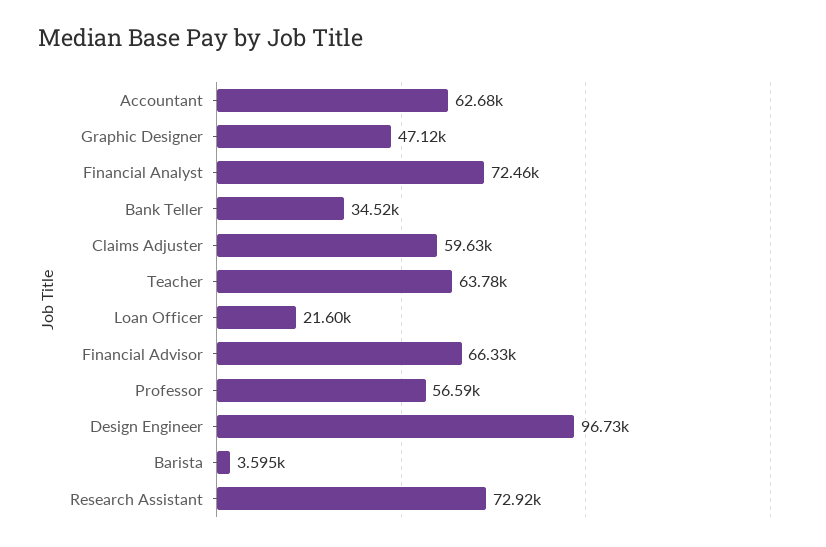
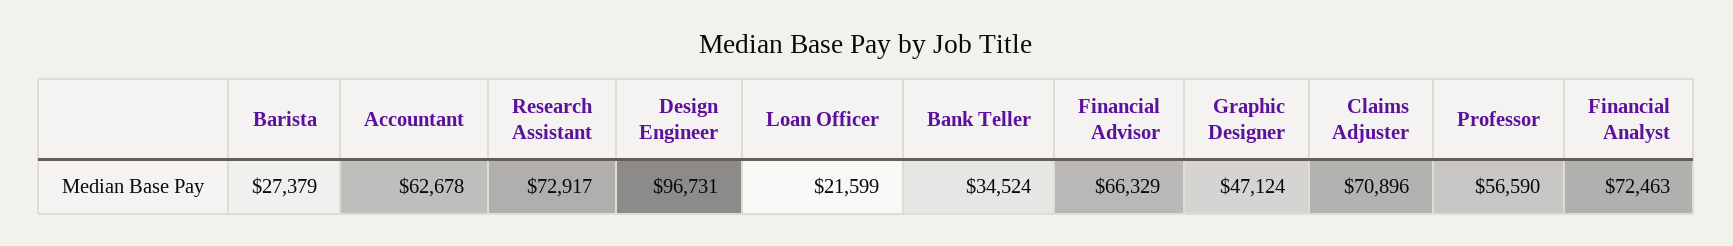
  {
    "Accountant": 62678,
    "Graphic Designer": 47124,
    "Financial Analyst": 72463,
    "Bank Teller": 34524,
-   "Claims Adjuster": 59630,
+   "Claims Adjuster": 70896,
-   "Teacher": 63780,
    "Loan Officer": 21599,
    "Financial Advisor": 66329,
    "Professor": 56590,
    "Design Engineer": 96731,
-   "Barista": 3595,
+   "Barista": 27379,
    "Research Assistant": 72917
  }

